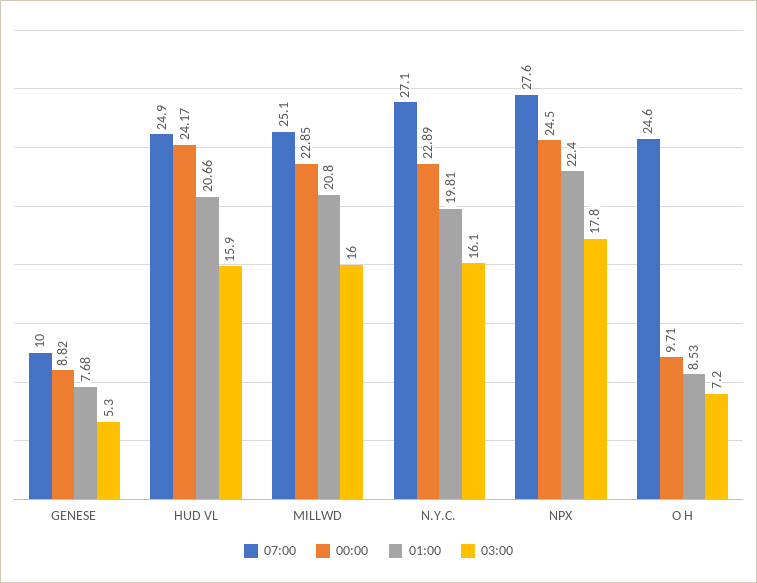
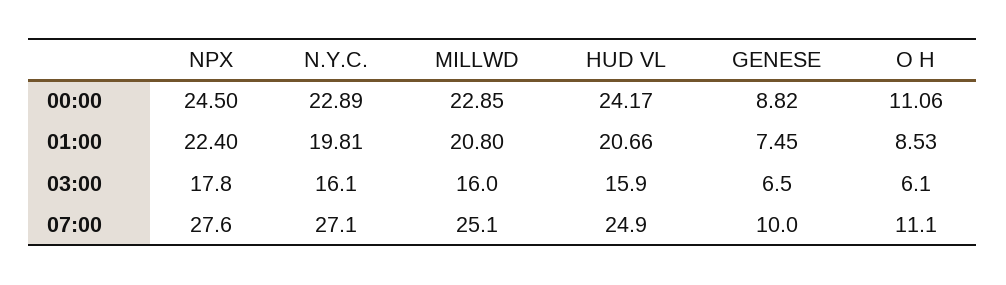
  {
    "07:00": {
      "GENESE": 10,
      "HUD VL": 24.9,
      "MILLWD": 25.1,
      "N.Y.C.": 27.1,
      "NPX": 27.6,
-     "O H": 24.6
+     "O H": 11.1
    },
    "00:00": {
      "GENESE": 8.82,
      "HUD VL": 24.17,
      "MILLWD": 22.85,
      "N.Y.C.": 22.89,
      "NPX": 24.5,
-     "O H": 9.71
+     "O H": 11.06
    },
    "01:00": {
-     "GENESE": 7.68,
+     "GENESE": 7.45,
      "HUD VL": 20.66,
      "MILLWD": 20.8,
      "N.Y.C.": 19.81,
      "NPX": 22.4,
      "O H": 8.53
    },
    "03:00": {
-     "GENESE": 5.3,
+     "GENESE": 6.5,
      "HUD VL": 15.9,
      "MILLWD": 16,
      "N.Y.C.": 16.1,
      "NPX": 17.8,
-     "O H": 7.2
+     "O H": 6.1
    }
  }

